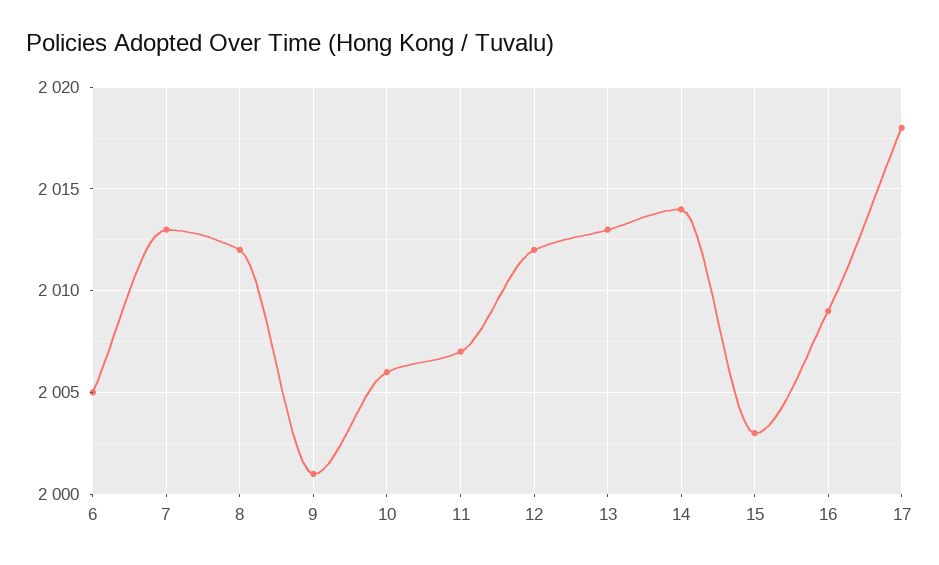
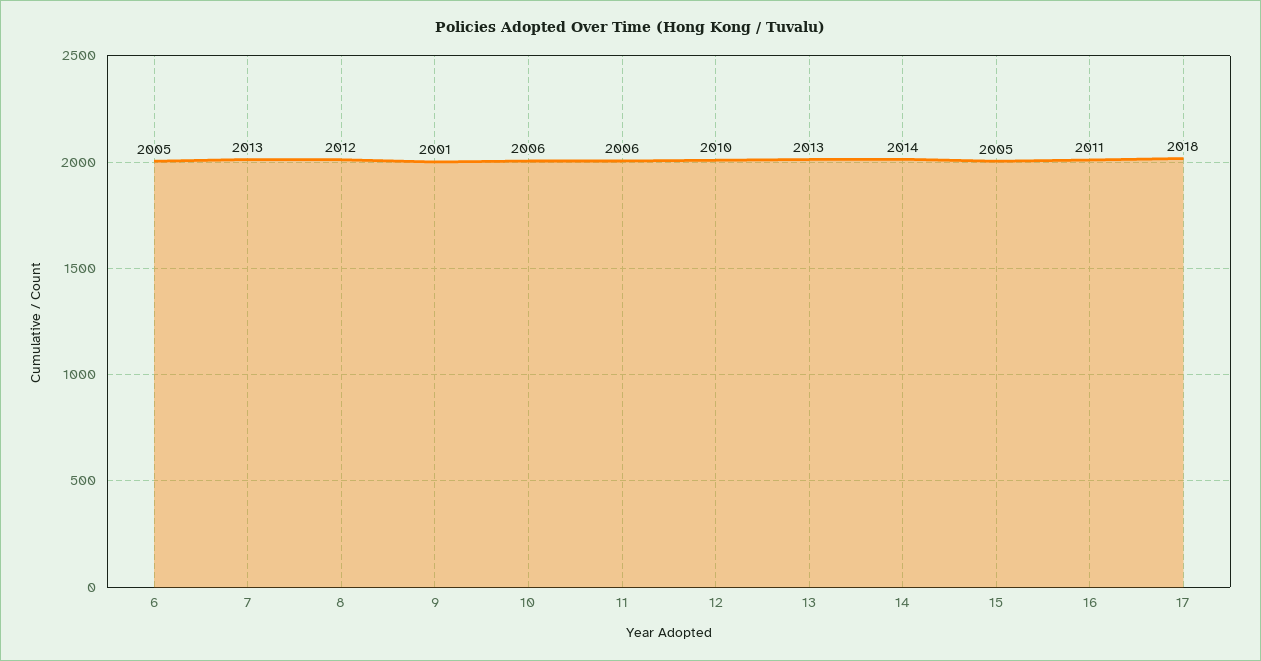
  {
    "6": 2005,
    "7": 2013,
    "8": 2012,
    "9": 2001,
    "10": 2006,
-   "11": 2007,
+   "11": 2006,
-   "12": 2012,
+   "12": 2010,
    "13": 2013,
    "14": 2014,
-   "15": 2003,
+   "15": 2005,
-   "16": 2009,
+   "16": 2011,
    "17": 2018
  }

